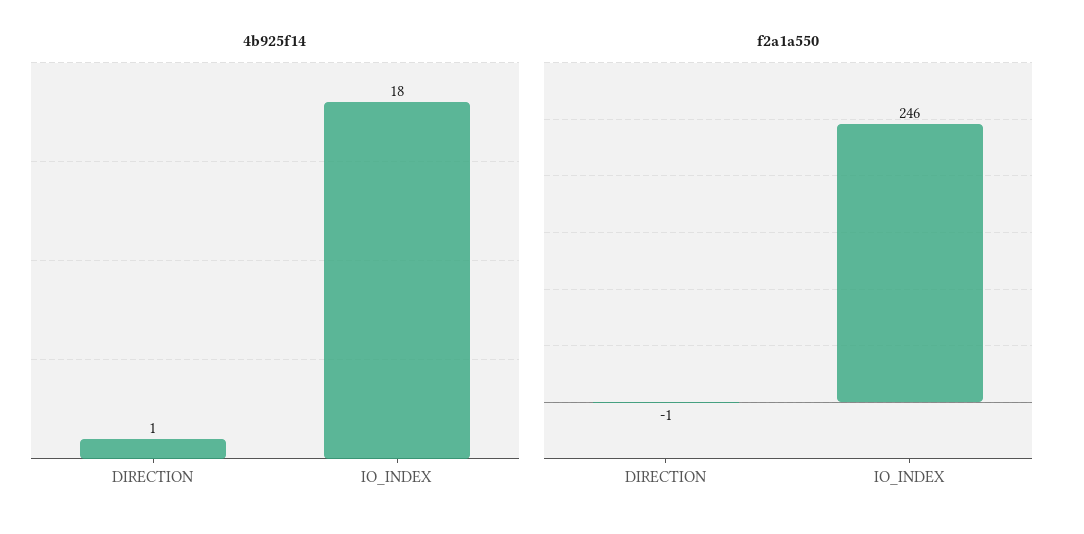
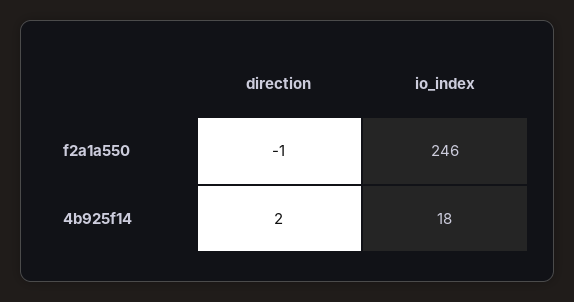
  {
    "4b925f14": {
-     "DIRECTION": 1,
+     "DIRECTION": 2,
      "IO_INDEX": 18
    },
    "f2a1a550": {
      "DIRECTION": -1,
      "IO_INDEX": 246
    }
  }

